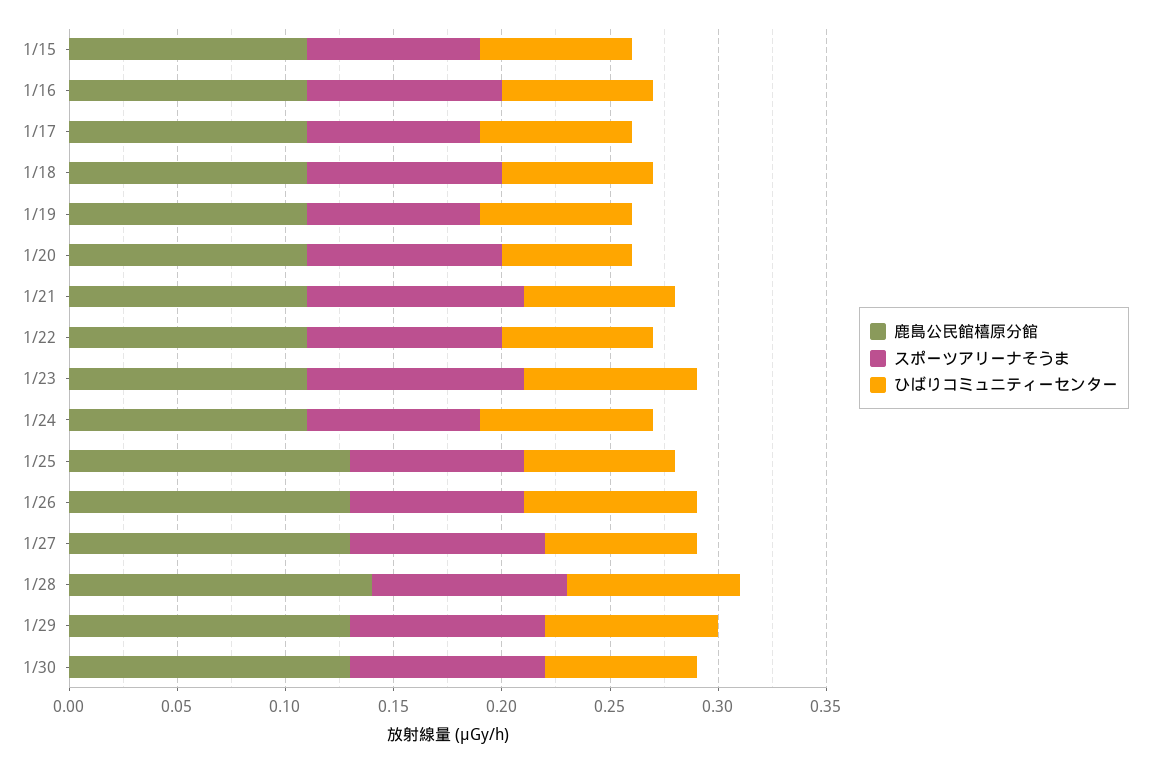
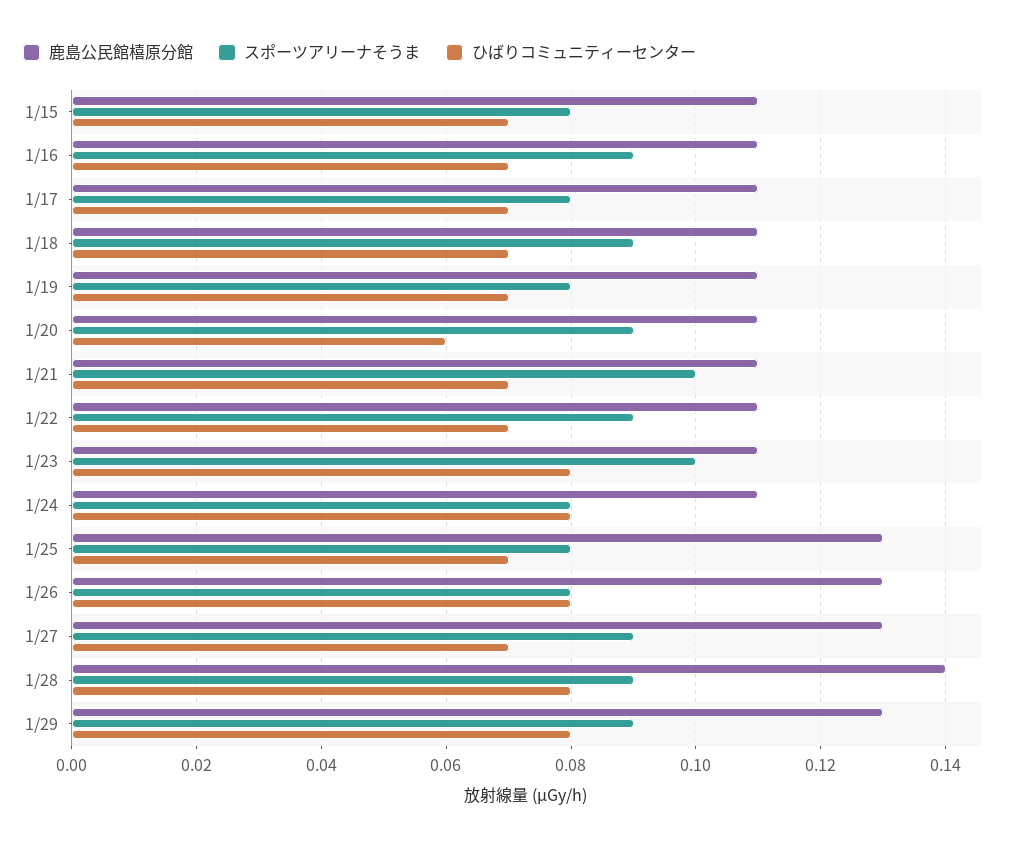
  {
    "鹿島公民館橲原分館": {
      "1/15": 0.11,
      "1/16": 0.11,
      "1/17": 0.11,
      "1/18": 0.11,
      "1/19": 0.11,
      "1/20": 0.11,
      "1/21": 0.11,
      "1/22": 0.11,
      "1/23": 0.11,
      "1/24": 0.11,
      "1/25": 0.13,
      "1/26": 0.13,
      "1/27": 0.13,
      "1/28": 0.14,
-     "1/29": 0.13,
+     "1/29": 0.13
-     "1/30": 0.13
    },
    "スポーツアリーナそうま": {
      "1/15": 0.08,
      "1/16": 0.09,
      "1/17": 0.08,
      "1/18": 0.09,
      "1/19": 0.08,
      "1/20": 0.09,
      "1/21": 0.1,
      "1/22": 0.09,
      "1/23": 0.1,
      "1/24": 0.08,
      "1/25": 0.08,
      "1/26": 0.08,
      "1/27": 0.09,
      "1/28": 0.09,
-     "1/29": 0.09,
+     "1/29": 0.09
-     "1/30": 0.09
    },
    "ひばりコミュニティーセンター": {
      "1/15": 0.07,
      "1/16": 0.07,
      "1/17": 0.07,
      "1/18": 0.07,
      "1/19": 0.07,
      "1/20": 0.06,
      "1/21": 0.07,
      "1/22": 0.07,
      "1/23": 0.08,
      "1/24": 0.08,
      "1/25": 0.07,
      "1/26": 0.08,
      "1/27": 0.07,
      "1/28": 0.08,
-     "1/29": 0.08,
+     "1/29": 0.08
-     "1/30": 0.07
    }
  }

